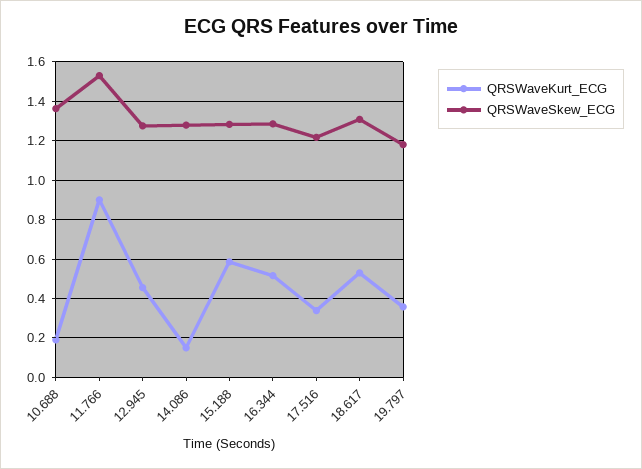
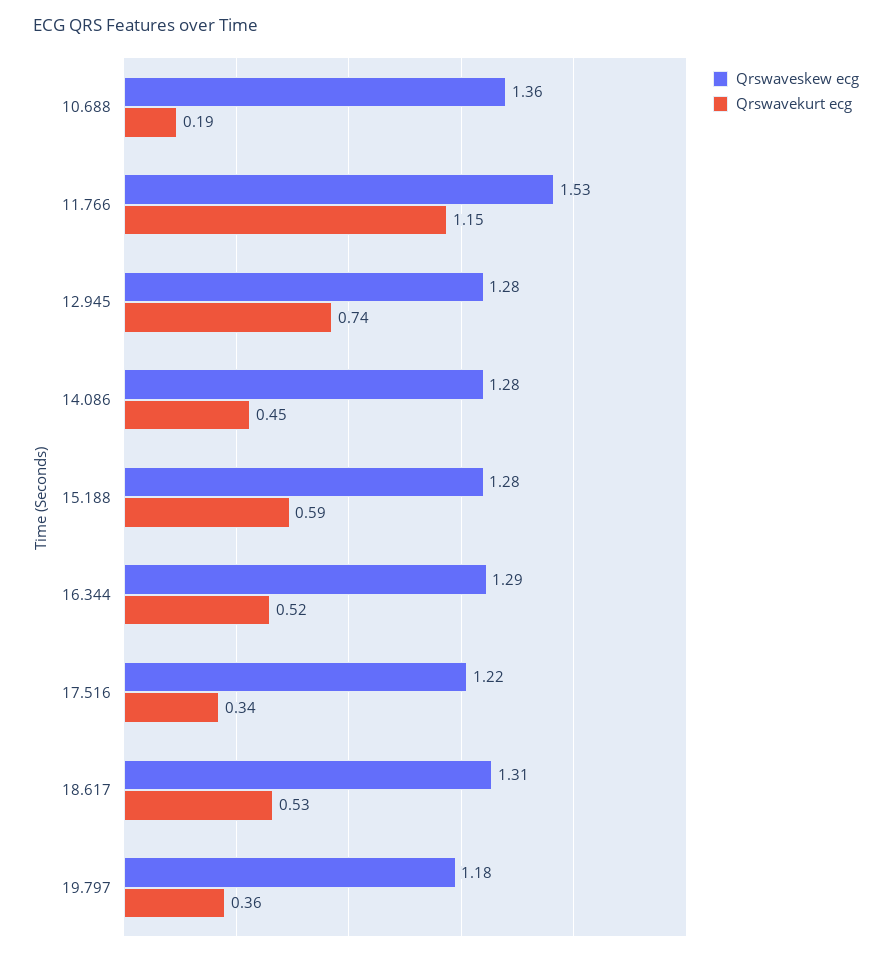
  {
    "QRSWaveKurt_ECG": {
      "10.688": 0.19,
-     "11.766": 0.9,
+     "11.766": 1.15,
-     "12.945": 0.45,
+     "12.945": 0.74,
-     "14.086": 0.15,
+     "14.086": 0.45,
      "15.188": 0.59,
      "16.344": 0.52,
      "17.516": 0.34,
      "18.617": 0.53,
      "19.797": 0.36
    },
    "QRSWaveSkew_ECG": {
      "10.688": 1.36,
      "11.766": 1.53,
      "12.945": 1.28,
      "14.086": 1.28,
      "15.188": 1.28,
      "16.344": 1.29,
      "17.516": 1.22,
      "18.617": 1.31,
      "19.797": 1.18
    }
  }

